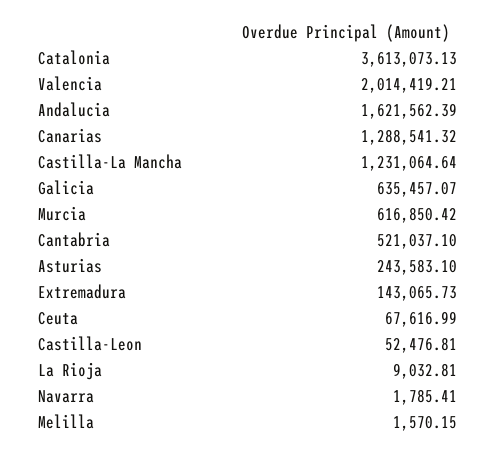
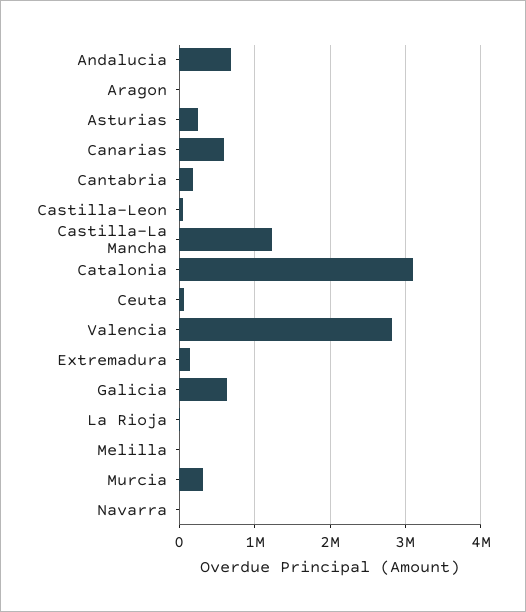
  {
-   "Catalonia": 3613073.13,
+   "Catalonia": 3100000,
-   "Valencia": 2014419.21,
+   "Valencia": 2800000,
-   "Andalucia": 1621562.39,
+   "Andalucia": 700000,
-   "Canarias": 1288541.32,
+   "Canarias": 600000,
    "Castilla-La Mancha": 1231064.64,
    "Galicia": 635457.07,
-   "Murcia": 616850.42,
+   "Murcia": 300000,
-   "Cantabria": 521037.1,
+   "Cantabria": 200000,
    "Asturias": 243583.1,
    "Extremadura": 143065.73,
    "Ceuta": 67616.99,
    "Castilla-Leon": 52476.81,
    "La Rioja": 9032.81,
    "Navarra": 1785.41,
-   "Melilla": 1570.15
+   "Melilla": 1570.15,
+   "Aragon": 0
  }

